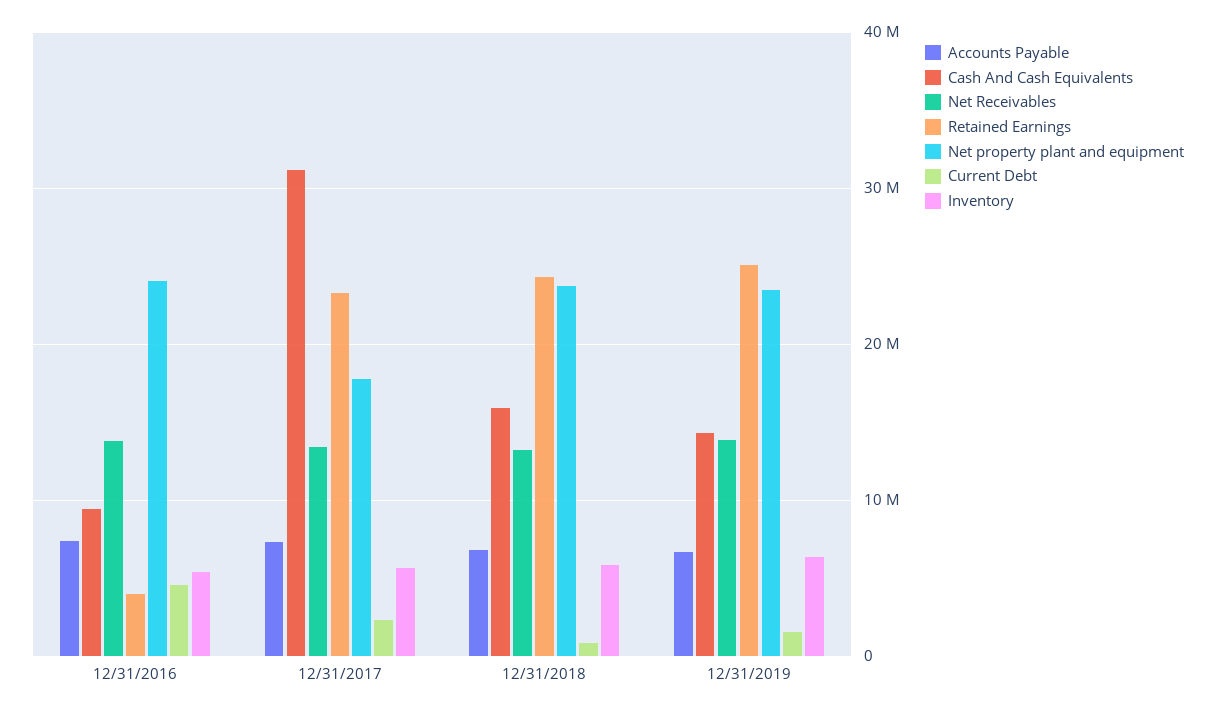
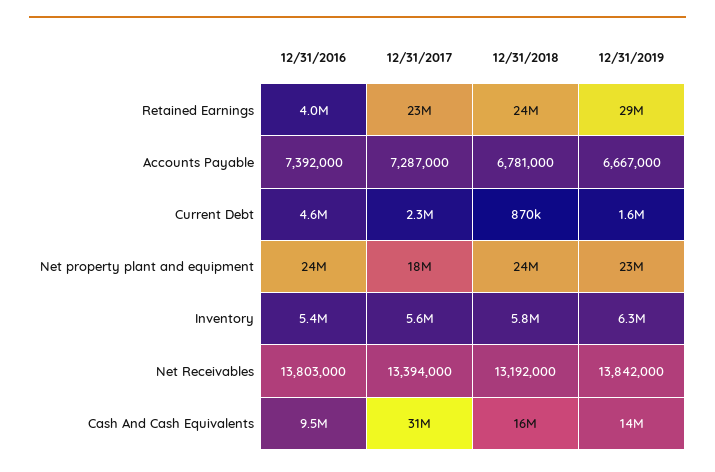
  {
    "Accounts Payable": {
      "12/31/2016": 7392000,
      "12/31/2017": 7287000,
      "12/31/2018": 6781000,
      "12/31/2019": 6667000
    },
    "Cash And Cash Equivalents": {
      "12/31/2016": 9500000,
      "12/31/2017": 31000000,
      "12/31/2018": 16000000,
      "12/31/2019": 14000000
    },
    "Net Receivables": {
      "12/31/2016": 13803000,
      "12/31/2017": 13394000,
      "12/31/2018": 13192000,
      "12/31/2019": 13842000
    },
    "Retained Earnings": {
      "12/31/2016": 4000000,
      "12/31/2017": 23000000,
      "12/31/2018": 24000000,
-     "12/31/2019": 25000000
+     "12/31/2019": 29000000
    },
    "Net property plant and equipment": {
      "12/31/2016": 24000000,
      "12/31/2017": 18000000,
      "12/31/2018": 24000000,
      "12/31/2019": 23000000
    },
    "Current Debt": {
      "12/31/2016": 4600000,
      "12/31/2017": 2300000,
      "12/31/2018": 870000,
      "12/31/2019": 1600000
    },
    "Inventory": {
      "12/31/2016": 5400000,
      "12/31/2017": 5600000,
      "12/31/2018": 5800000,
      "12/31/2019": 6300000
    }
  }

